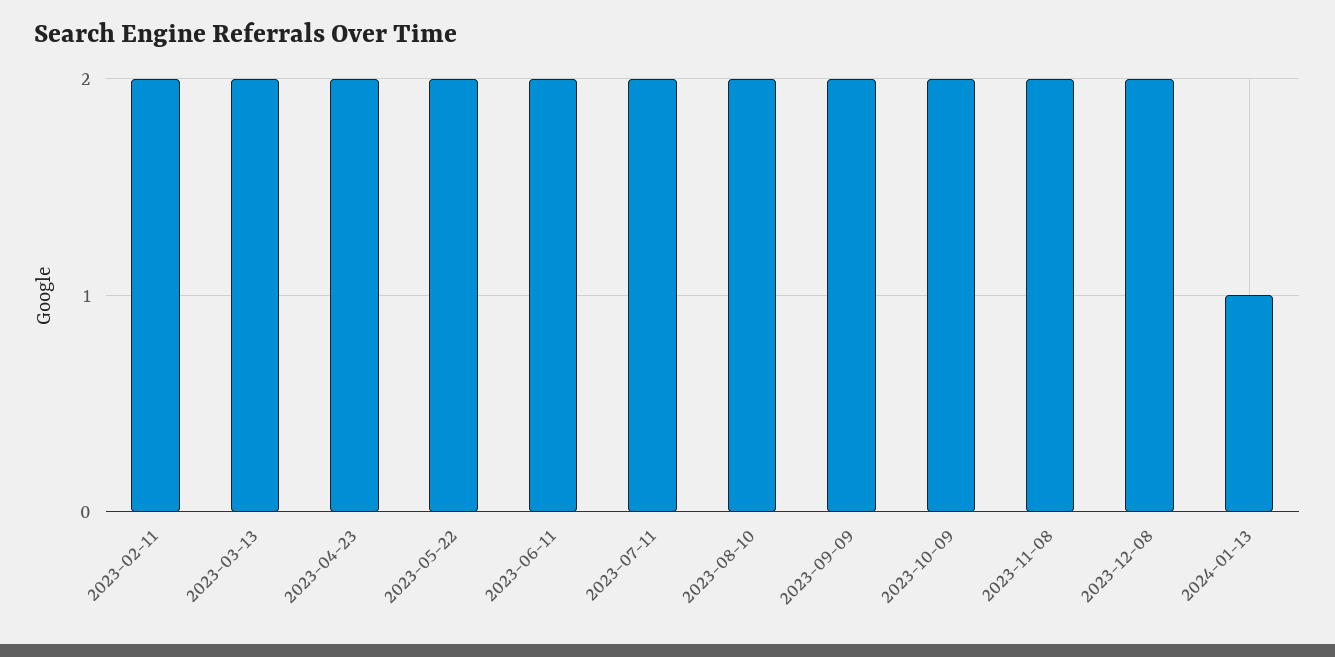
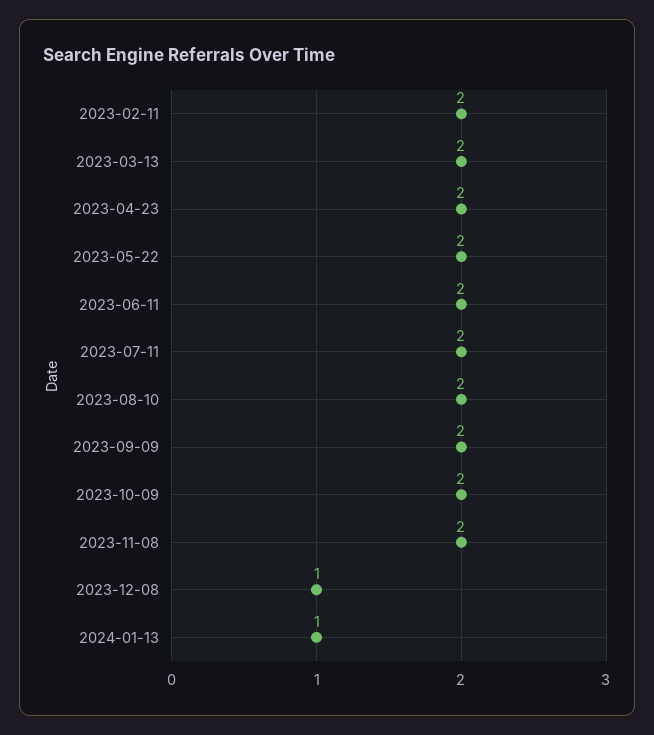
  {
    "2023-02-11": 2,
    "2023-03-13": 2,
    "2023-04-23": 2,
    "2023-05-22": 2,
    "2023-06-11": 2,
    "2023-07-11": 2,
    "2023-08-10": 2,
    "2023-09-09": 2,
    "2023-10-09": 2,
    "2023-11-08": 2,
-   "2023-12-08": 2,
+   "2023-12-08": 1,
    "2024-01-13": 1
  }

